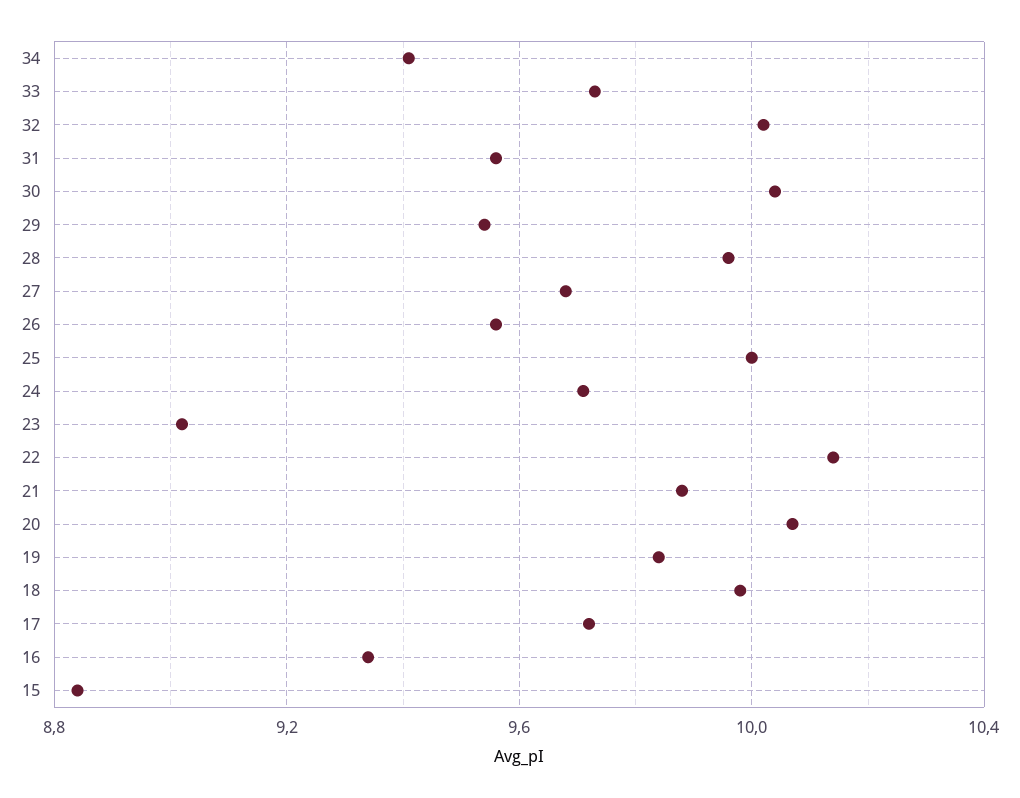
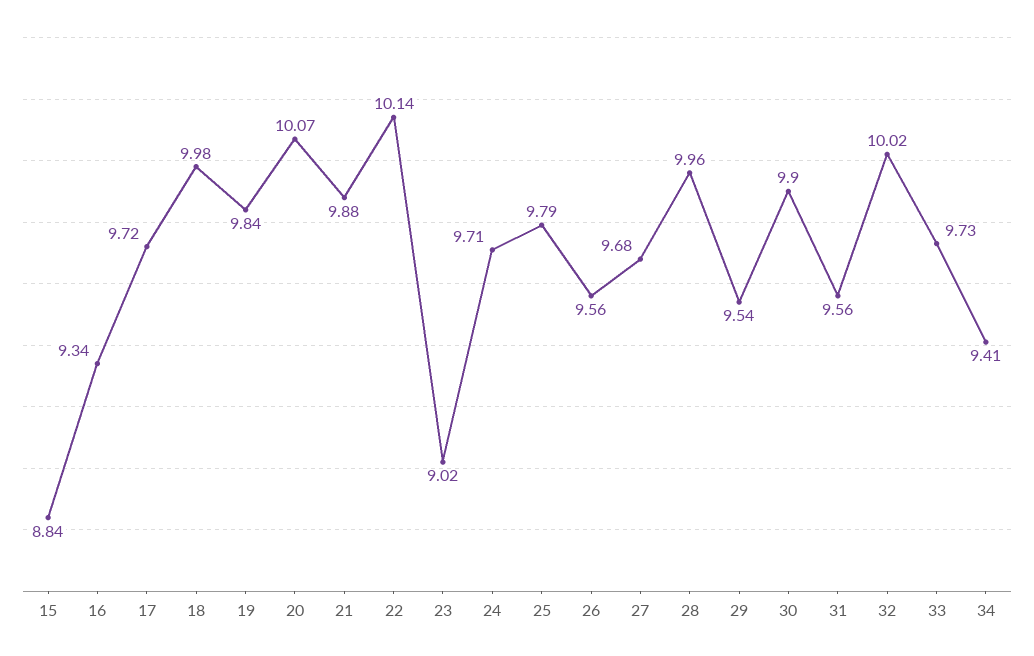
  {
    "34": 9.41,
    "33": 9.73,
    "32": 10.02,
    "31": 9.56,
-   "30": 10.05,
+   "30": 9.9,
    "29": 9.54,
    "28": 9.96,
    "27": 9.68,
    "26": 9.56,
-   "25": 10,
+   "25": 9.79,
    "24": 9.71,
    "23": 9.02,
    "22": 10.14,
    "21": 9.88,
    "20": 10.07,
    "19": 9.84,
    "18": 9.98,
    "17": 9.72,
    "16": 9.34,
    "15": 8.84
  }

